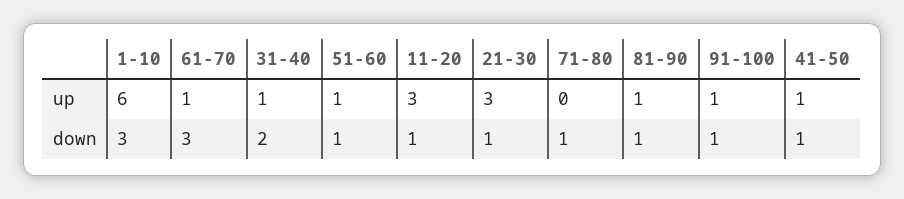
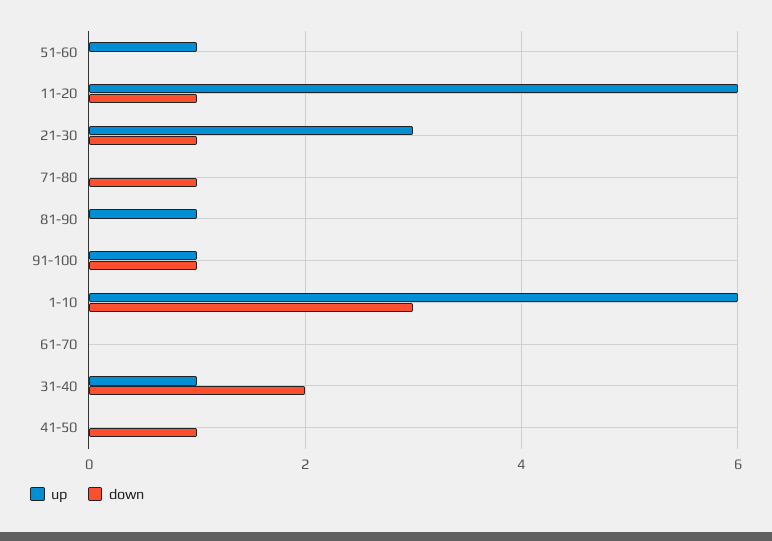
  {
    "up": {
      "1-10": 6,
-     "61-70": 1,
+     "61-70": 0,
      "31-40": 1,
      "51-60": 1,
-     "11-20": 3,
+     "11-20": 6,
      "21-30": 3,
      "71-80": 0,
      "81-90": 1,
      "91-100": 1,
-     "41-50": 1
+     "41-50": 0
    },
    "down": {
      "1-10": 3,
-     "61-70": 3,
+     "61-70": 0,
      "31-40": 2,
-     "51-60": 1,
+     "51-60": 0,
      "11-20": 1,
      "21-30": 1,
      "71-80": 1,
-     "81-90": 1,
+     "81-90": 0,
      "91-100": 1,
      "41-50": 1
    }
  }

